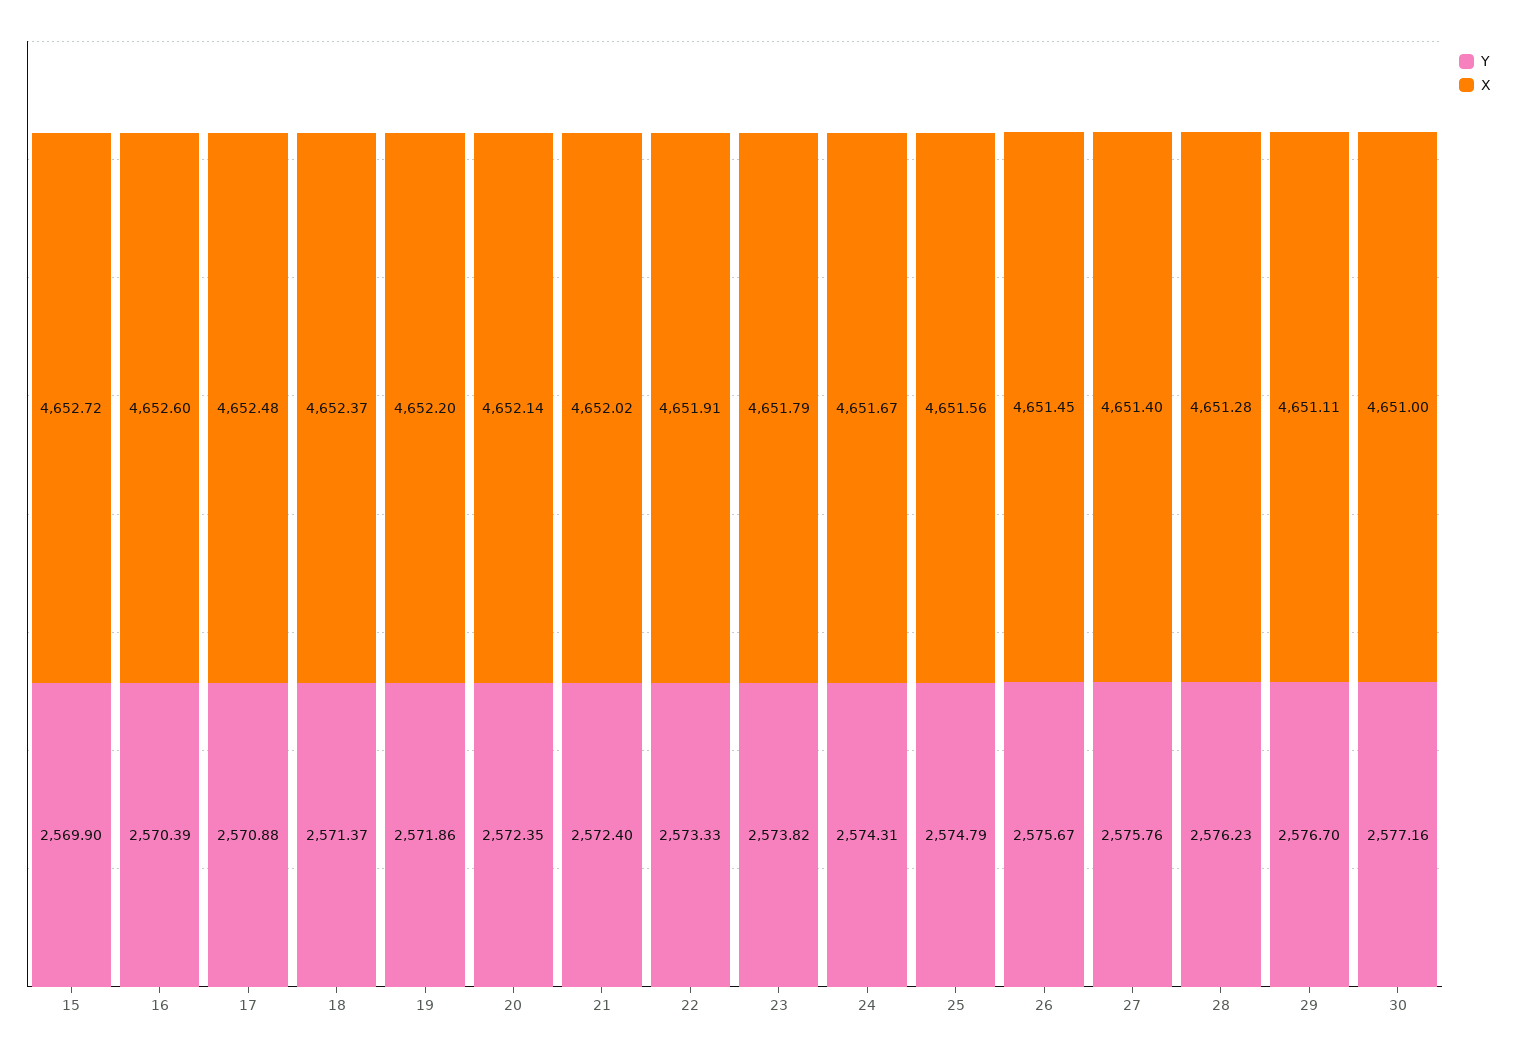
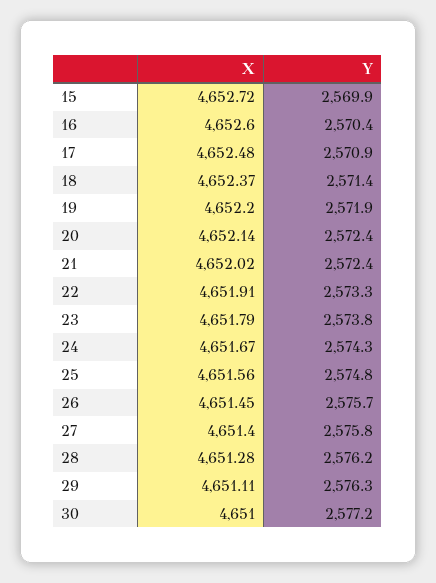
  {
    "Y": {
      "15": 2569.9,
      "16": 2570.39,
      "17": 2570.88,
      "18": 2571.37,
      "19": 2571.86,
      "20": 2572.35,
      "21": 2572.4,
      "22": 2573.33,
      "23": 2573.82,
      "24": 2574.31,
      "25": 2574.79,
      "26": 2575.67,
      "27": 2575.76,
      "28": 2576.23,
-     "29": 2576.7,
+     "29": 2576.3,
      "30": 2577.16
    },
    "X": {
      "15": 4652.72,
      "16": 4652.6,
      "17": 4652.48,
      "18": 4652.37,
      "19": 4652.2,
      "20": 4652.14,
      "21": 4652.02,
      "22": 4651.91,
      "23": 4651.79,
      "24": 4651.67,
      "25": 4651.56,
      "26": 4651.45,
      "27": 4651.4,
      "28": 4651.28,
      "29": 4651.11,
      "30": 4651
    }
  }

